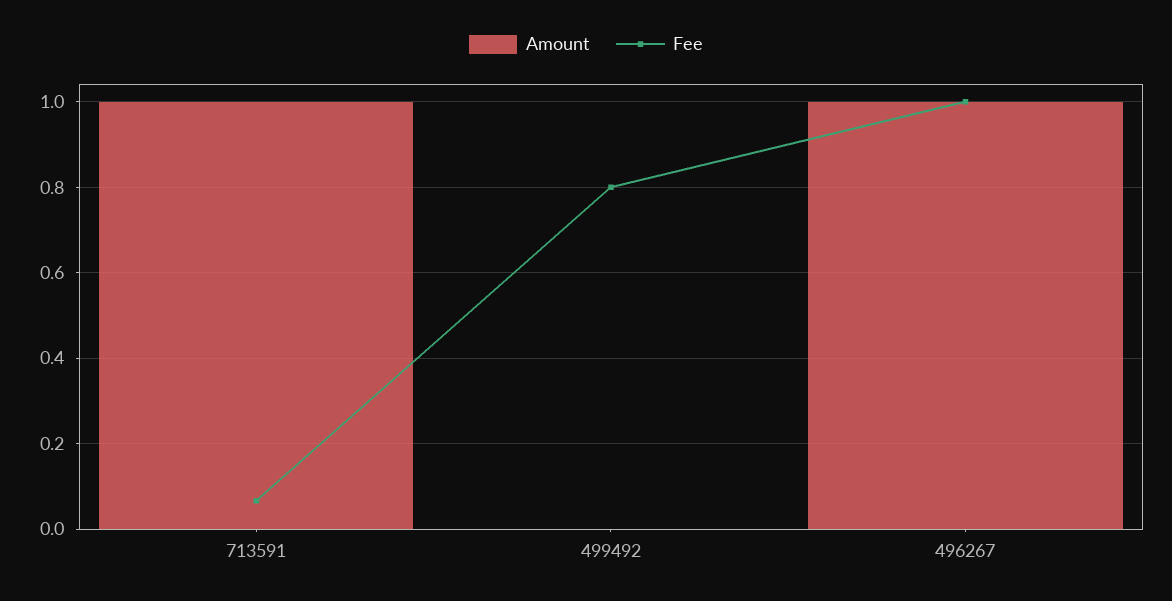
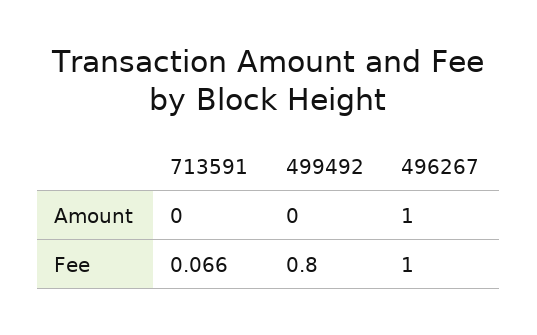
  {
    "Amount": {
-     "713591": 1,
+     "713591": 0,
      "499492": 0,
      "496267": 1
    },
    "Fee": {
      "713591": 0.066,
      "499492": 0.8,
      "496267": 1
    }
  }

